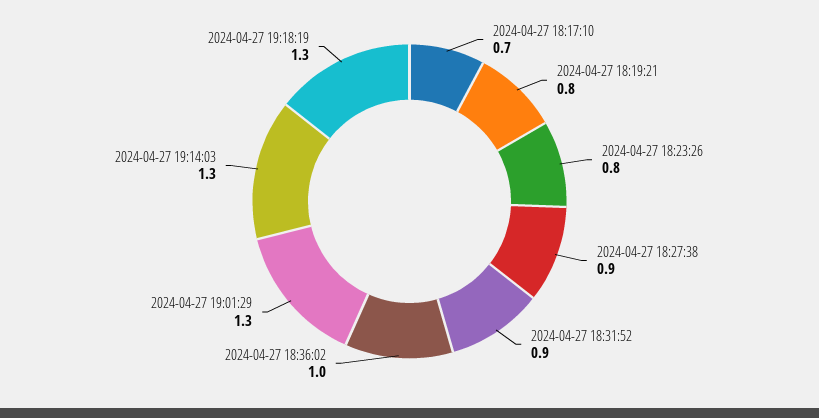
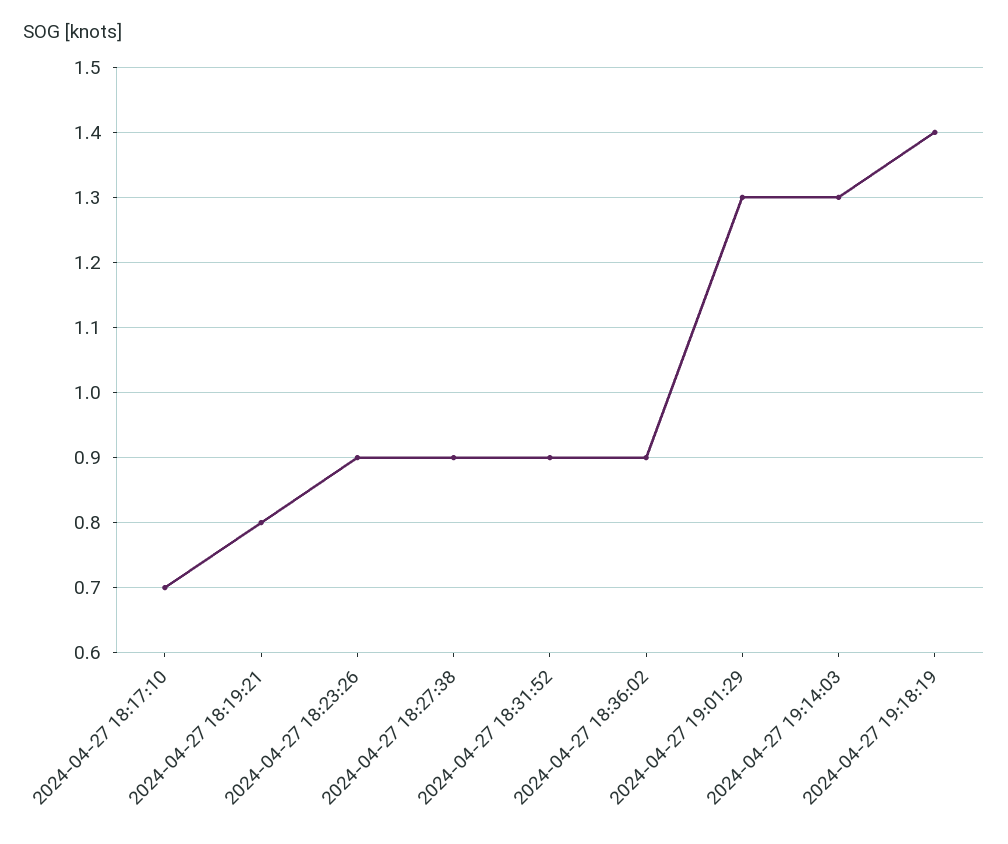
  {
    "2024-04-27 18:17:10": 0.7,
    "2024-04-27 18:19:21": 0.8,
-   "2024-04-27 18:23:26": 0.8,
+   "2024-04-27 18:23:26": 0.9,
    "2024-04-27 18:27:38": 0.9,
    "2024-04-27 18:31:52": 0.9,
-   "2024-04-27 18:36:02": 1,
+   "2024-04-27 18:36:02": 0.9,
    "2024-04-27 19:01:29": 1.3,
    "2024-04-27 19:14:03": 1.3,
-   "2024-04-27 19:18:19": 1.3
+   "2024-04-27 19:18:19": 1.4
  }

